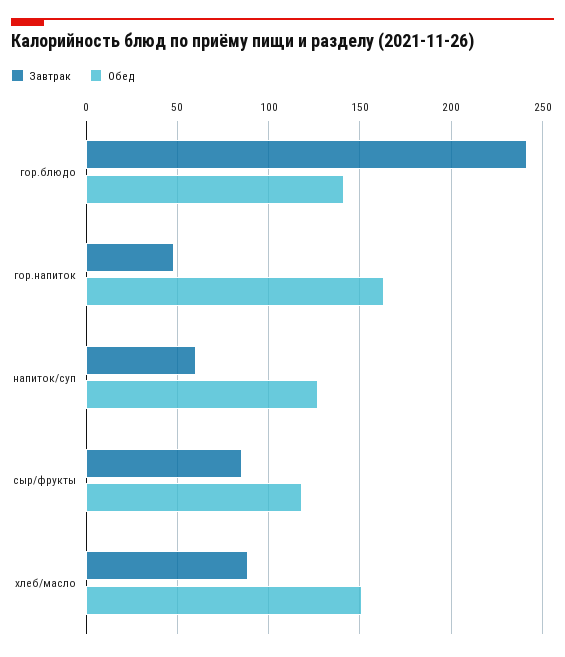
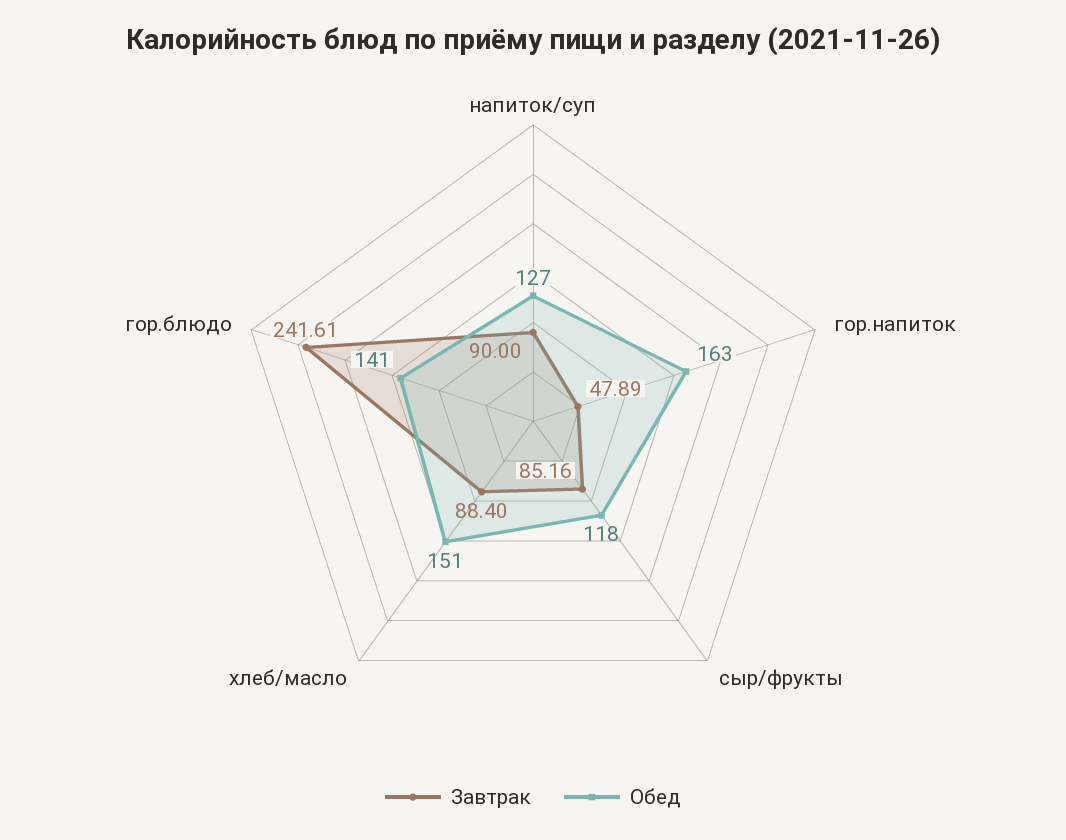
  {
    "Завтрак": {
      "гор.блюдо": 241.61,
      "гор.напиток": 47.89,
-     "напиток/суп": 60,
+     "напиток/суп": 90,
      "сыр/фрукты": 85.16,
      "хлеб/масло": 88.4
    },
    "Обед": {
      "гор.блюдо": 141,
      "гор.напиток": 163,
      "напиток/суп": 127,
      "сыр/фрукты": 118,
      "хлеб/масло": 151
    }
  }

